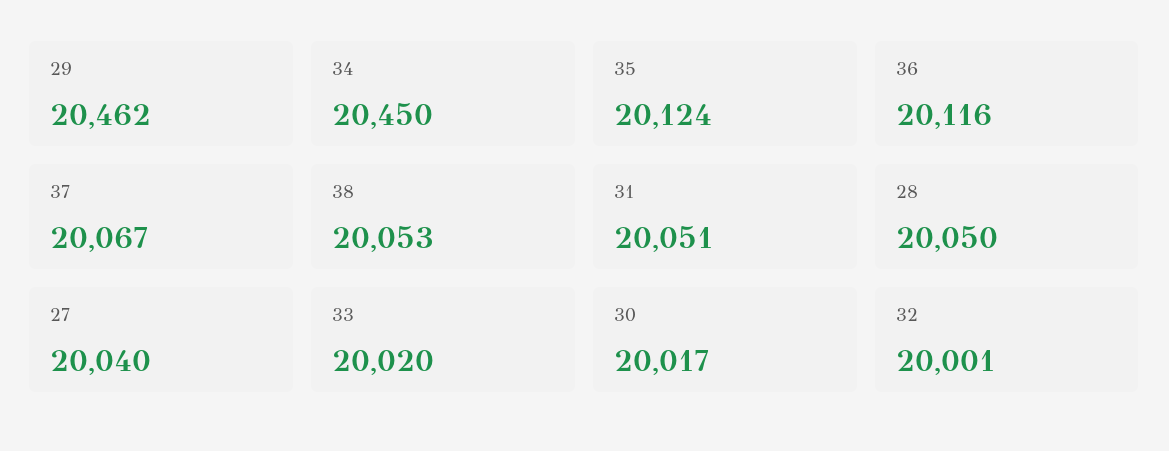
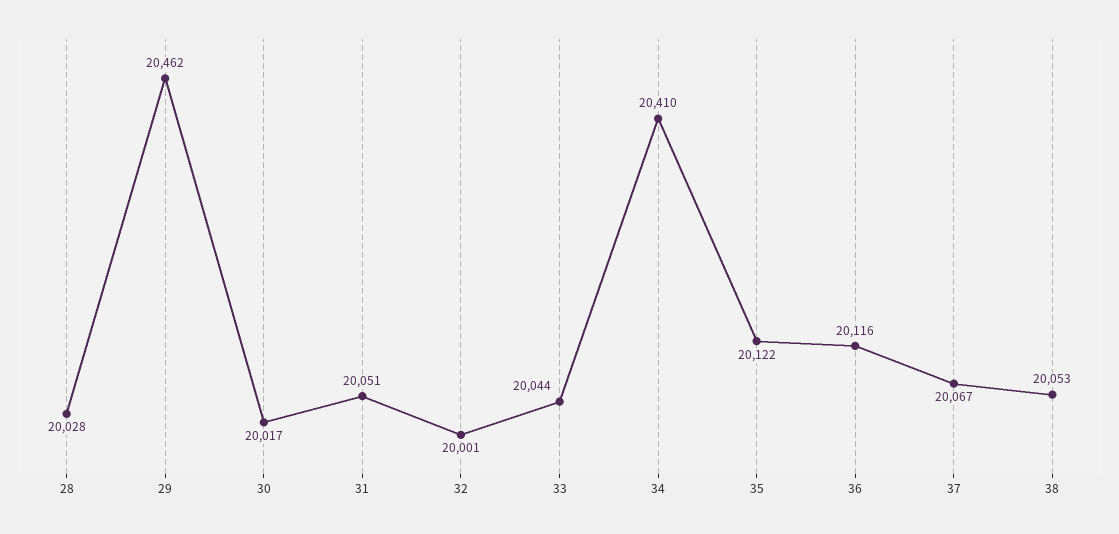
  {
    "29": 20462,
-   "34": 20450,
+   "34": 20410,
-   "35": 20124,
+   "35": 20122,
    "36": 20116,
    "37": 20067,
    "38": 20053,
    "31": 20051,
-   "28": 20050,
+   "28": 20028,
-   "27": 20040,
-   "33": 20020,
+   "33": 20044,
    "30": 20017,
    "32": 20001
  }

